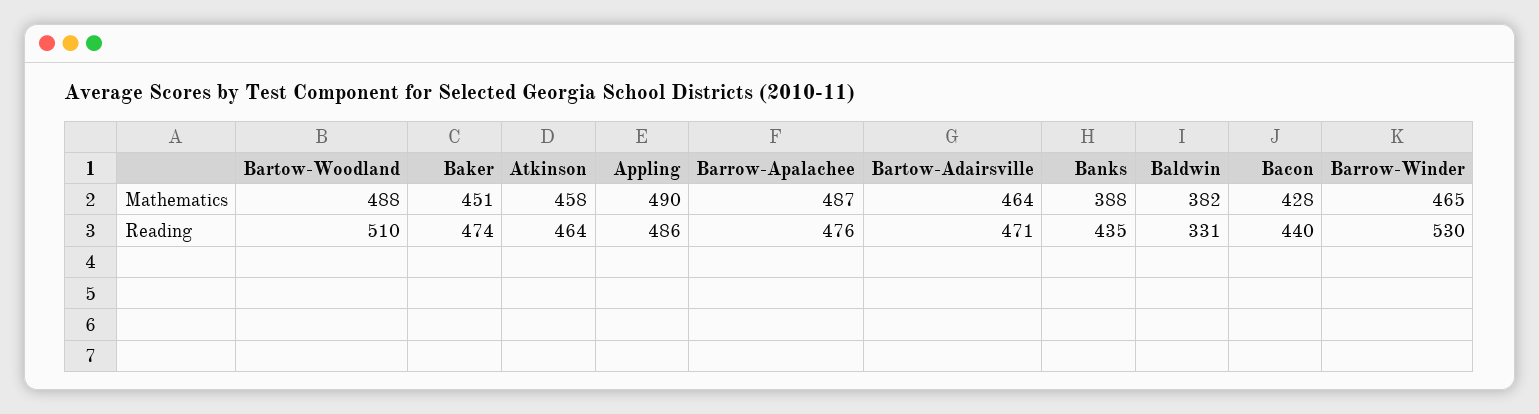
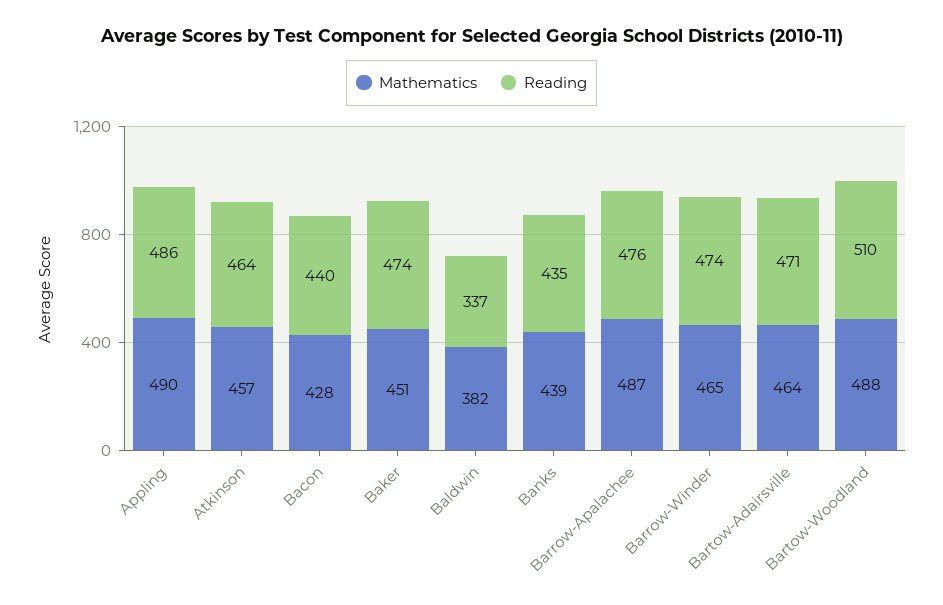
  {
    "Mathematics": {
      "Bartow-Woodland": 488,
      "Baker": 451,
-     "Atkinson": 458,
+     "Atkinson": 457,
      "Appling": 490,
      "Barrow-Apalachee": 487,
      "Bartow-Adairsville": 464,
-     "Banks": 388,
+     "Banks": 439,
      "Baldwin": 382,
      "Bacon": 428,
      "Barrow-Winder": 465
    },
    "Reading": {
      "Bartow-Woodland": 510,
      "Baker": 474,
      "Atkinson": 464,
      "Appling": 486,
      "Barrow-Apalachee": 476,
      "Bartow-Adairsville": 471,
      "Banks": 435,
-     "Baldwin": 331,
+     "Baldwin": 337,
      "Bacon": 440,
-     "Barrow-Winder": 530
+     "Barrow-Winder": 474
    }
  }

